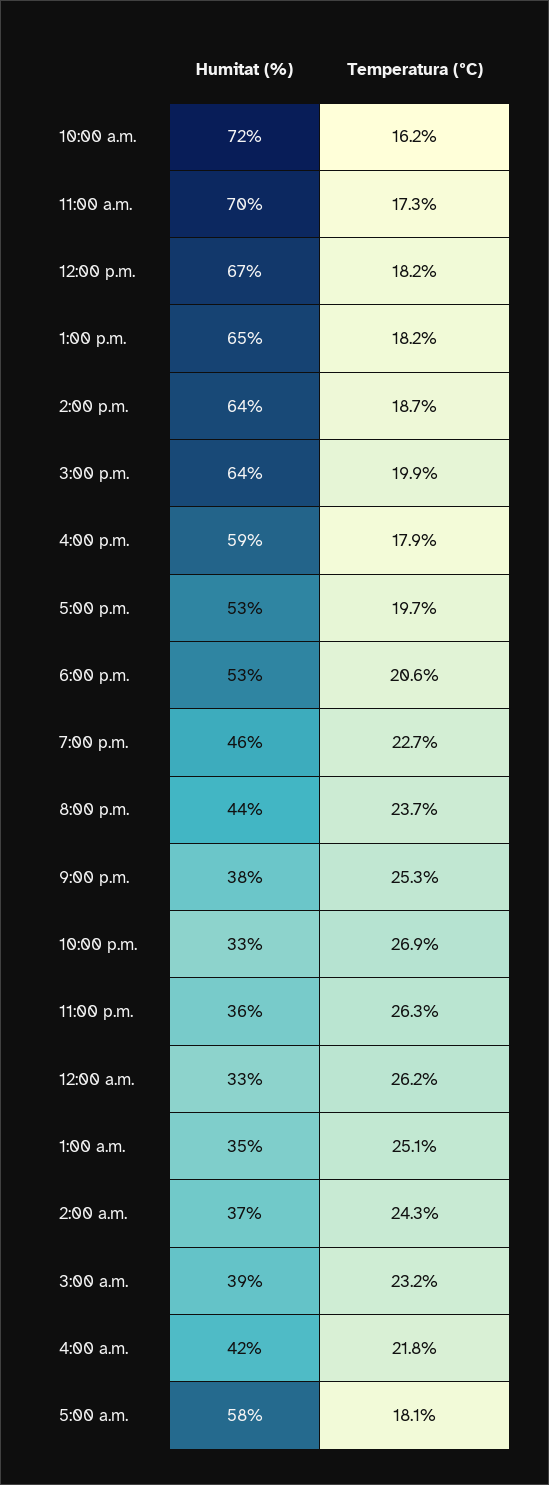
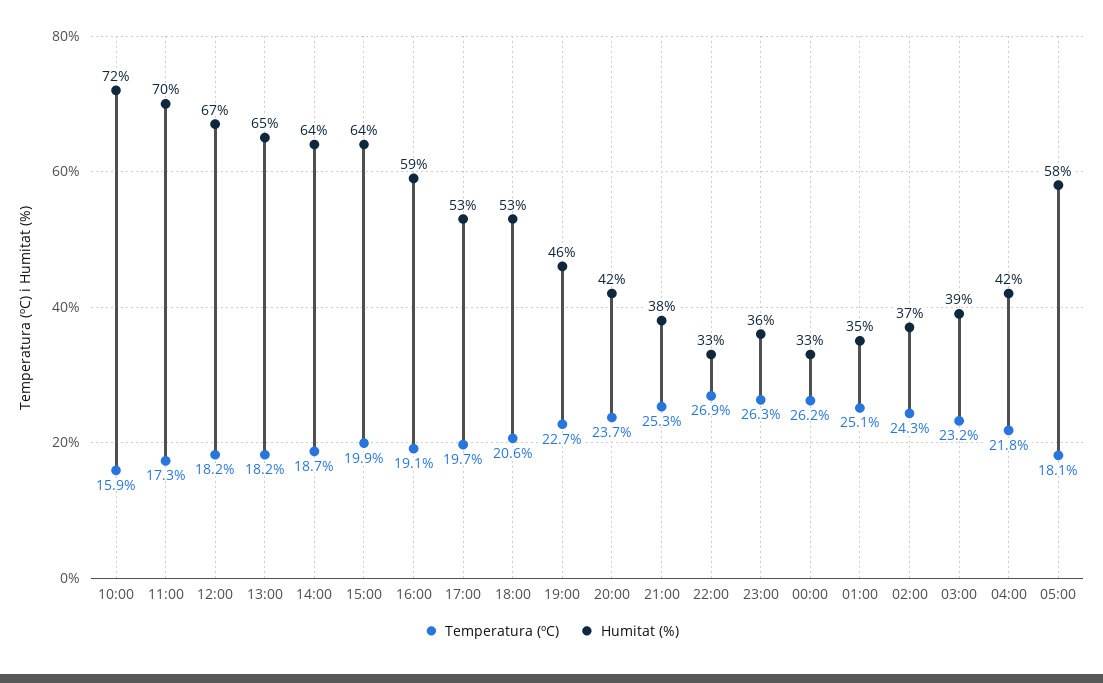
  {
    "Humitat (%)": {
      "10:00 a.m.": 72,
      "11:00 a.m.": 70,
      "12:00 p.m.": 67,
      "1:00 p.m.": 65,
      "2:00 p.m.": 64,
      "3:00 p.m.": 64,
      "4:00 p.m.": 59,
      "5:00 p.m.": 53,
      "6:00 p.m.": 53,
      "7:00 p.m.": 46,
-     "8:00 p.m.": 44,
+     "8:00 p.m.": 42,
      "9:00 p.m.": 38,
      "10:00 p.m.": 33,
      "11:00 p.m.": 36,
      "12:00 a.m.": 33,
      "1:00 a.m.": 35,
      "2:00 a.m.": 37,
      "3:00 a.m.": 39,
      "4:00 a.m.": 42,
      "5:00 a.m.": 58
    },
    "Temperatura (ºC)": {
-     "10:00 a.m.": 16.2,
+     "10:00 a.m.": 15.9,
      "11:00 a.m.": 17.3,
      "12:00 p.m.": 18.2,
      "1:00 p.m.": 18.2,
      "2:00 p.m.": 18.7,
      "3:00 p.m.": 19.9,
-     "4:00 p.m.": 17.9,
+     "4:00 p.m.": 19.1,
      "5:00 p.m.": 19.7,
      "6:00 p.m.": 20.6,
      "7:00 p.m.": 22.7,
      "8:00 p.m.": 23.7,
      "9:00 p.m.": 25.3,
      "10:00 p.m.": 26.9,
      "11:00 p.m.": 26.3,
      "12:00 a.m.": 26.2,
      "1:00 a.m.": 25.1,
      "2:00 a.m.": 24.3,
      "3:00 a.m.": 23.2,
      "4:00 a.m.": 21.8,
      "5:00 a.m.": 18.1
    }
  }

